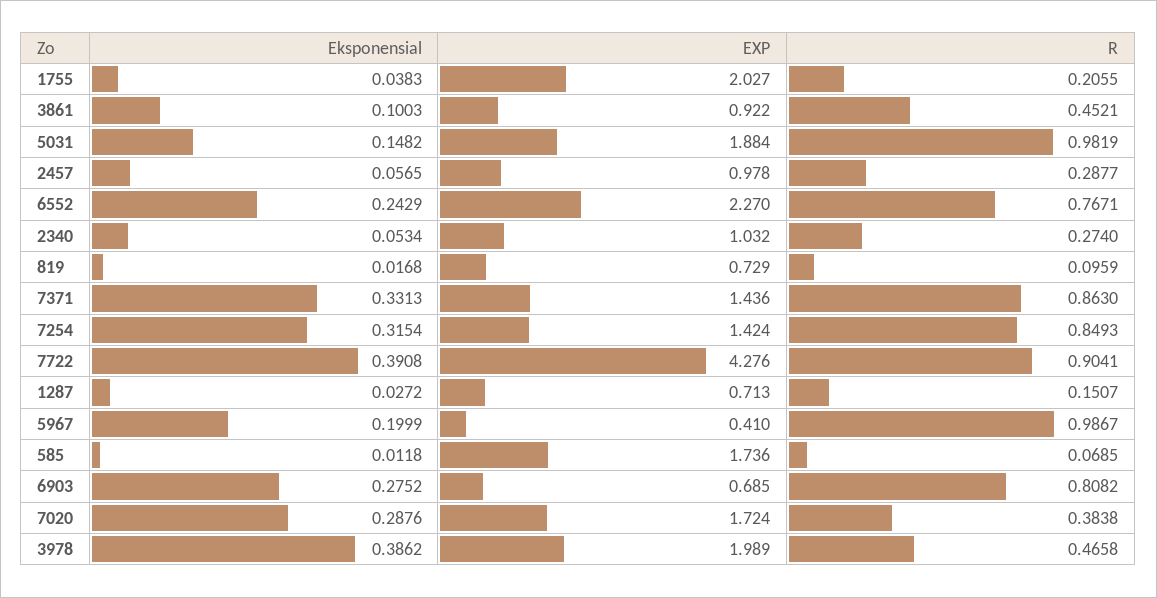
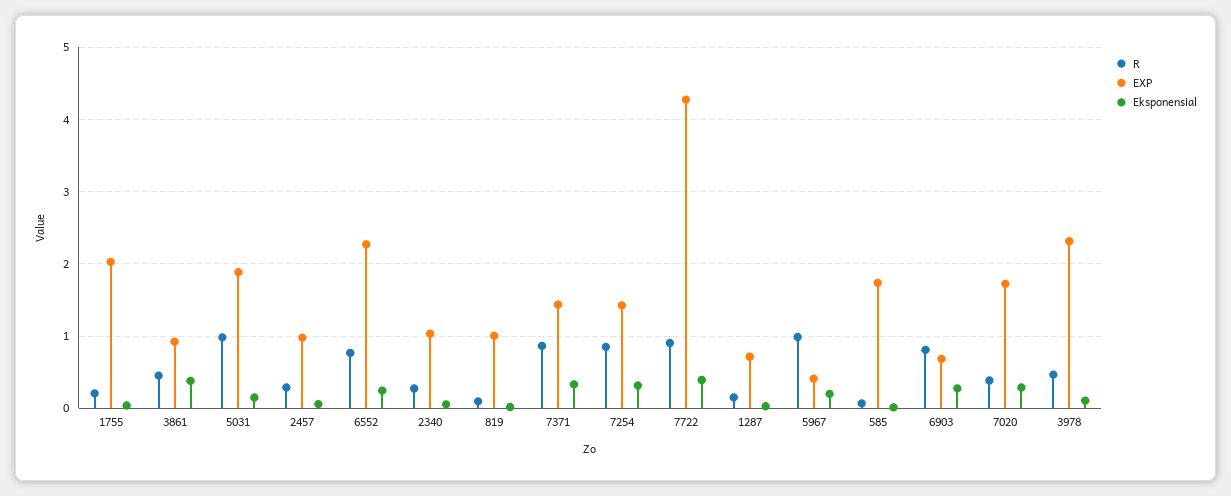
  {
    "Eksponensial": {
      "1755": 0.0383,
-     "3861": 0.1003,
+     "3861": 0.4,
      "5031": 0.1482,
      "2457": 0.0565,
      "6552": 0.2429,
      "2340": 0.0534,
      "819": 0.0168,
      "7371": 0.3313,
      "7254": 0.3154,
      "7722": 0.3908,
      "1287": 0.0272,
      "5967": 0.1999,
      "585": 0.0118,
      "6903": 0.2752,
      "7020": 0.2876,
-     "3978": 0.3862
+     "3978": 0.1
    },
    "EXP": {
      "1755": 2.027,
      "3861": 0.922,
      "5031": 1.884,
      "2457": 0.978,
      "6552": 2.27,
      "2340": 1.032,
-     "819": 0.729,
+     "819": 1,
      "7371": 1.436,
      "7254": 1.424,
      "7722": 4.276,
      "1287": 0.713,
      "5967": 0.41,
      "585": 1.736,
      "6903": 0.685,
      "7020": 1.724,
-     "3978": 1.989
+     "3978": 2.3
    },
    "R": {
      "1755": 0.2055,
      "3861": 0.4521,
      "5031": 0.9819,
      "2457": 0.2877,
      "6552": 0.7671,
      "2340": 0.274,
      "819": 0.0959,
      "7371": 0.863,
      "7254": 0.8493,
      "7722": 0.9041,
      "1287": 0.1507,
      "5967": 0.9867,
      "585": 0.0685,
      "6903": 0.8082,
      "7020": 0.3838,
      "3978": 0.4658
    }
  }

